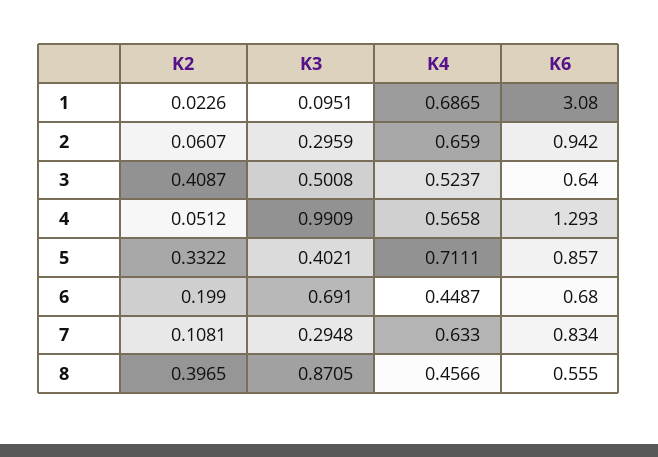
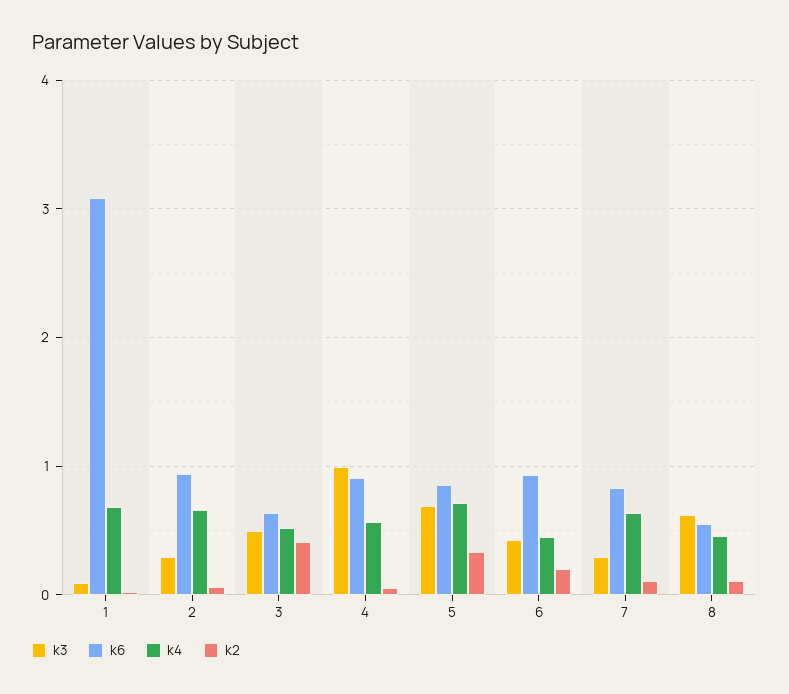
  {
    "K2": {
      "1": 0.0226,
      "2": 0.0607,
      "3": 0.4087,
      "4": 0.0512,
      "5": 0.3322,
      "6": 0.199,
      "7": 0.1081,
-     "8": 0.3965
+     "8": 0.1
    },
    "K3": {
      "1": 0.0951,
      "2": 0.2959,
      "3": 0.5008,
      "4": 0.9909,
-     "5": 0.4021,
+     "5": 0.7,
-     "6": 0.691,
+     "6": 0.4,
      "7": 0.2948,
-     "8": 0.8705
+     "8": 0.6
    },
    "K4": {
      "1": 0.6865,
      "2": 0.659,
      "3": 0.5237,
      "4": 0.5658,
      "5": 0.7111,
      "6": 0.4487,
      "7": 0.633,
      "8": 0.4566
    },
    "K6": {
      "1": 3.08,
      "2": 0.942,
      "3": 0.64,
-     "4": 1.293,
+     "4": 0.9,
      "5": 0.857,
-     "6": 0.68,
+     "6": 0.9,
      "7": 0.834,
      "8": 0.555
    }
  }

